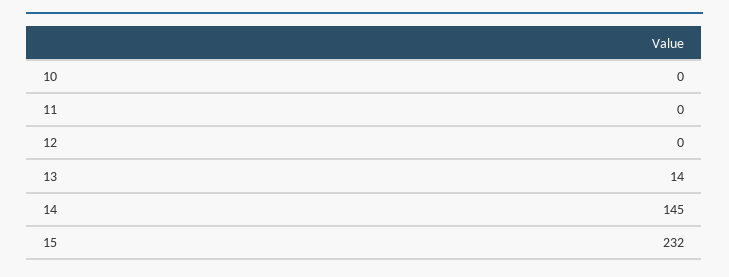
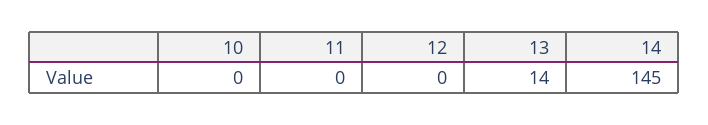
  {
    "10": 0,
    "11": 0,
    "12": 0,
    "13": 14,
-   "14": 145,
+   "14": 145
-   "15": 232
  }

